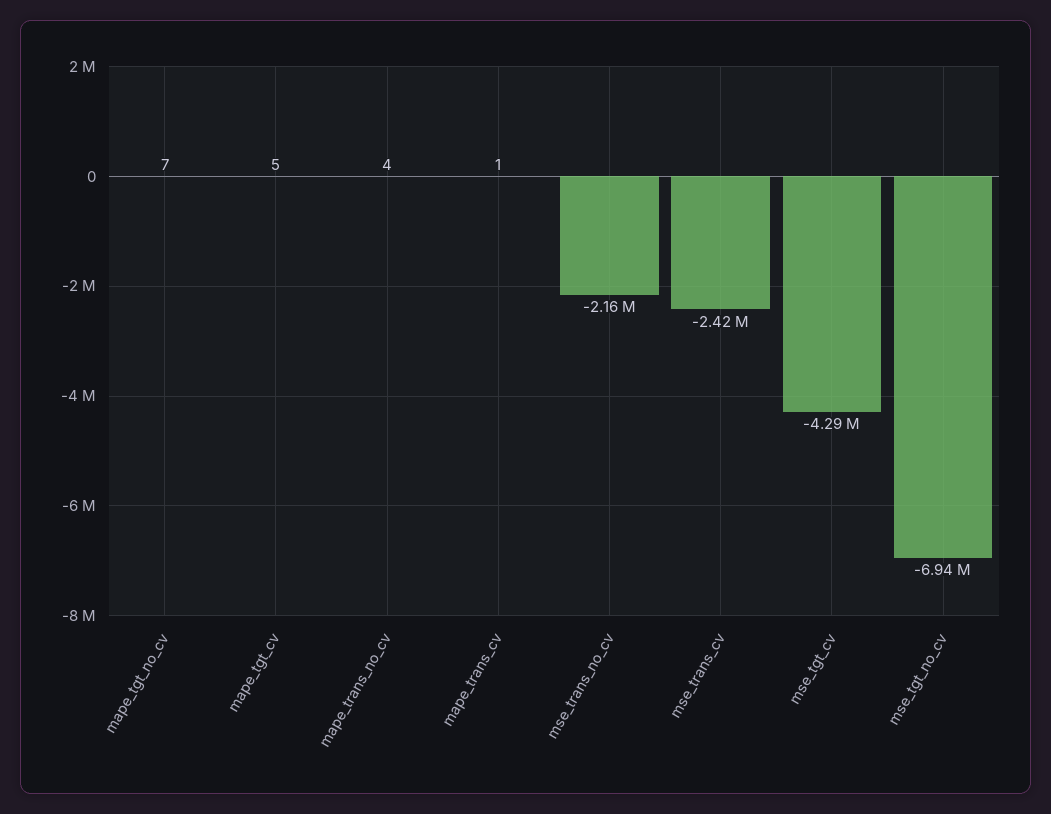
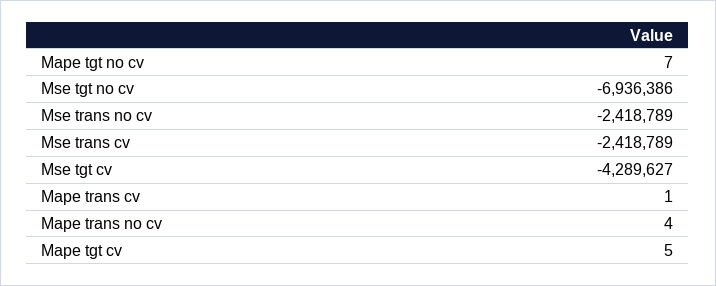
  {
    "mape_tgt_no_cv": 7,
    "mape_tgt_cv": 5,
    "mape_trans_no_cv": 4,
    "mape_trans_cv": 1,
-   "mse_trans_no_cv": -2160000,
+   "mse_trans_no_cv": -2418789,
    "mse_trans_cv": -2418789,
    "mse_tgt_cv": -4289627,
    "mse_tgt_no_cv": -6936386
  }

